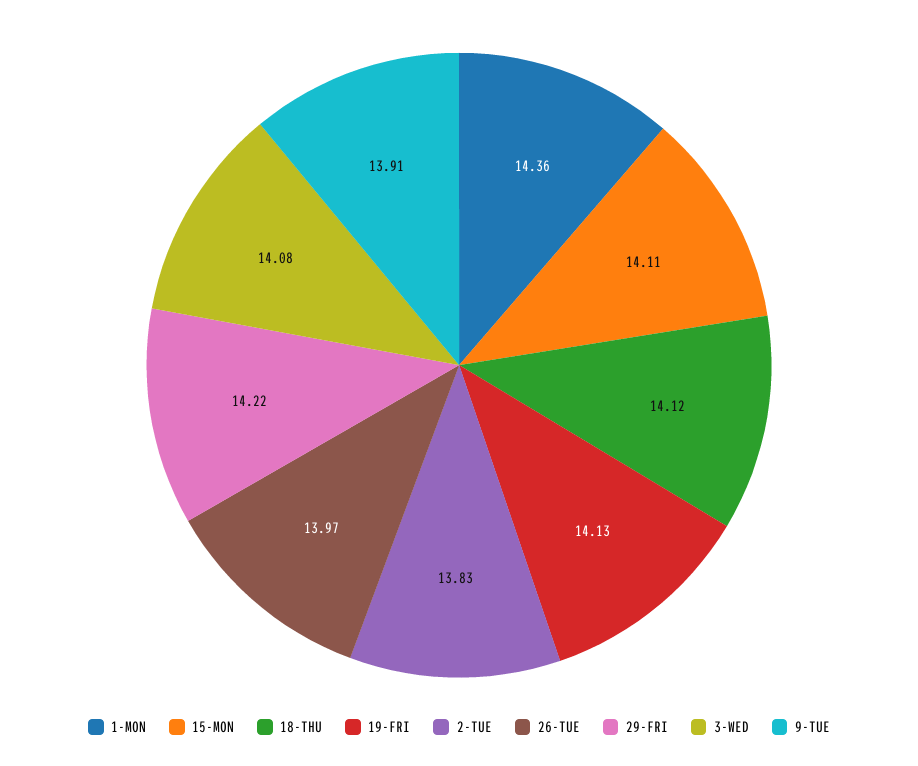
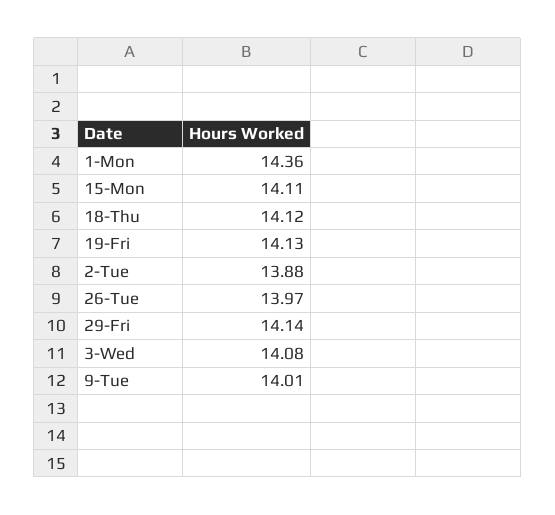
  {
    "1-MON": 14.36,
    "15-MON": 14.11,
    "18-THU": 14.12,
    "19-FRI": 14.13,
-   "2-TUE": 13.83,
+   "2-TUE": 13.88,
    "26-TUE": 13.97,
-   "29-FRI": 14.22,
+   "29-FRI": 14.14,
    "3-WED": 14.08,
-   "9-TUE": 13.91
+   "9-TUE": 14.01
  }

